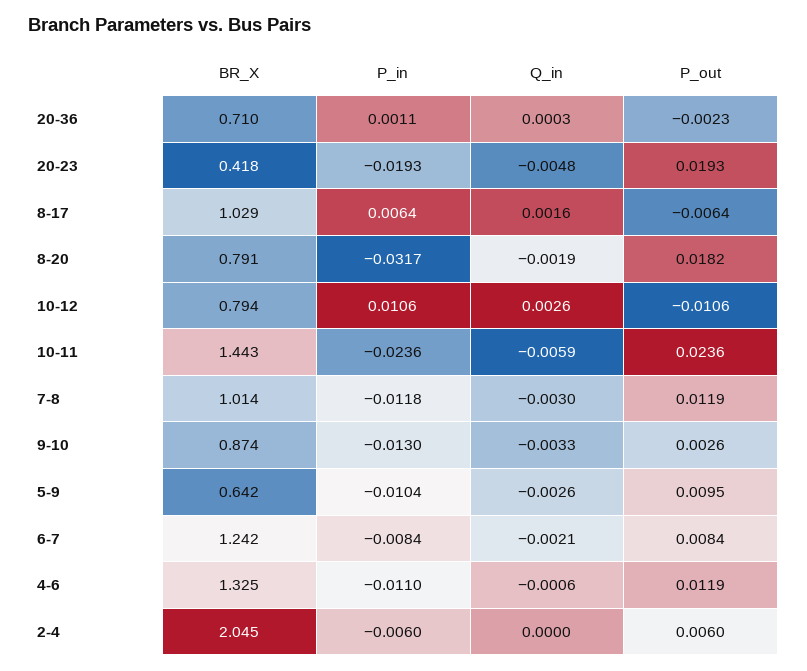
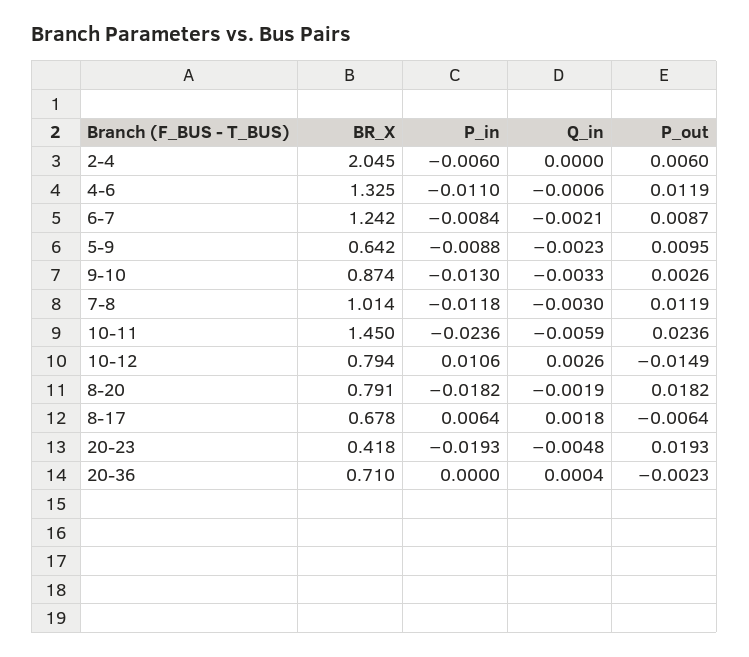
  {
    "BR_X": {
      "20-36": 0.71,
      "20-23": 0.418,
-     "8-17": 1.029,
+     "8-17": 0.678,
      "8-20": 0.791,
      "10-12": 0.794,
-     "10-11": 1.443,
+     "10-11": 1.45,
      "7-8": 1.014,
      "9-10": 0.874,
      "5-9": 0.642,
      "6-7": 1.242,
      "4-6": 1.325,
      "2-4": 2.045
    },
    "P_in": {
-     "20-36": 0.0011,
+     "20-36": 0,
      "20-23": -0.0193,
      "8-17": 0.0064,
-     "8-20": -0.0317,
+     "8-20": -0.0182,
      "10-12": 0.0106,
      "10-11": -0.0236,
      "7-8": -0.0118,
      "9-10": -0.013,
-     "5-9": -0.0104,
+     "5-9": -0.0088,
      "6-7": -0.0084,
      "4-6": -0.011,
      "2-4": -0.006
    },
    "Q_in": {
-     "20-36": 0.0003,
+     "20-36": 0.0004,
      "20-23": -0.0048,
-     "8-17": 0.0016,
+     "8-17": 0.0018,
      "8-20": -0.0019,
      "10-12": 0.0026,
      "10-11": -0.0059,
      "7-8": -0.003,
      "9-10": -0.0033,
-     "5-9": -0.0026,
+     "5-9": -0.0023,
      "6-7": -0.0021,
      "4-6": -0.0006,
      "2-4": 0
    },
    "P_out": {
      "20-36": -0.0023,
      "20-23": 0.0193,
      "8-17": -0.0064,
      "8-20": 0.0182,
-     "10-12": -0.0106,
+     "10-12": -0.0149,
      "10-11": 0.0236,
      "7-8": 0.0119,
      "9-10": 0.0026,
      "5-9": 0.0095,
-     "6-7": 0.0084,
+     "6-7": 0.0087,
      "4-6": 0.0119,
      "2-4": 0.006
    }
  }

